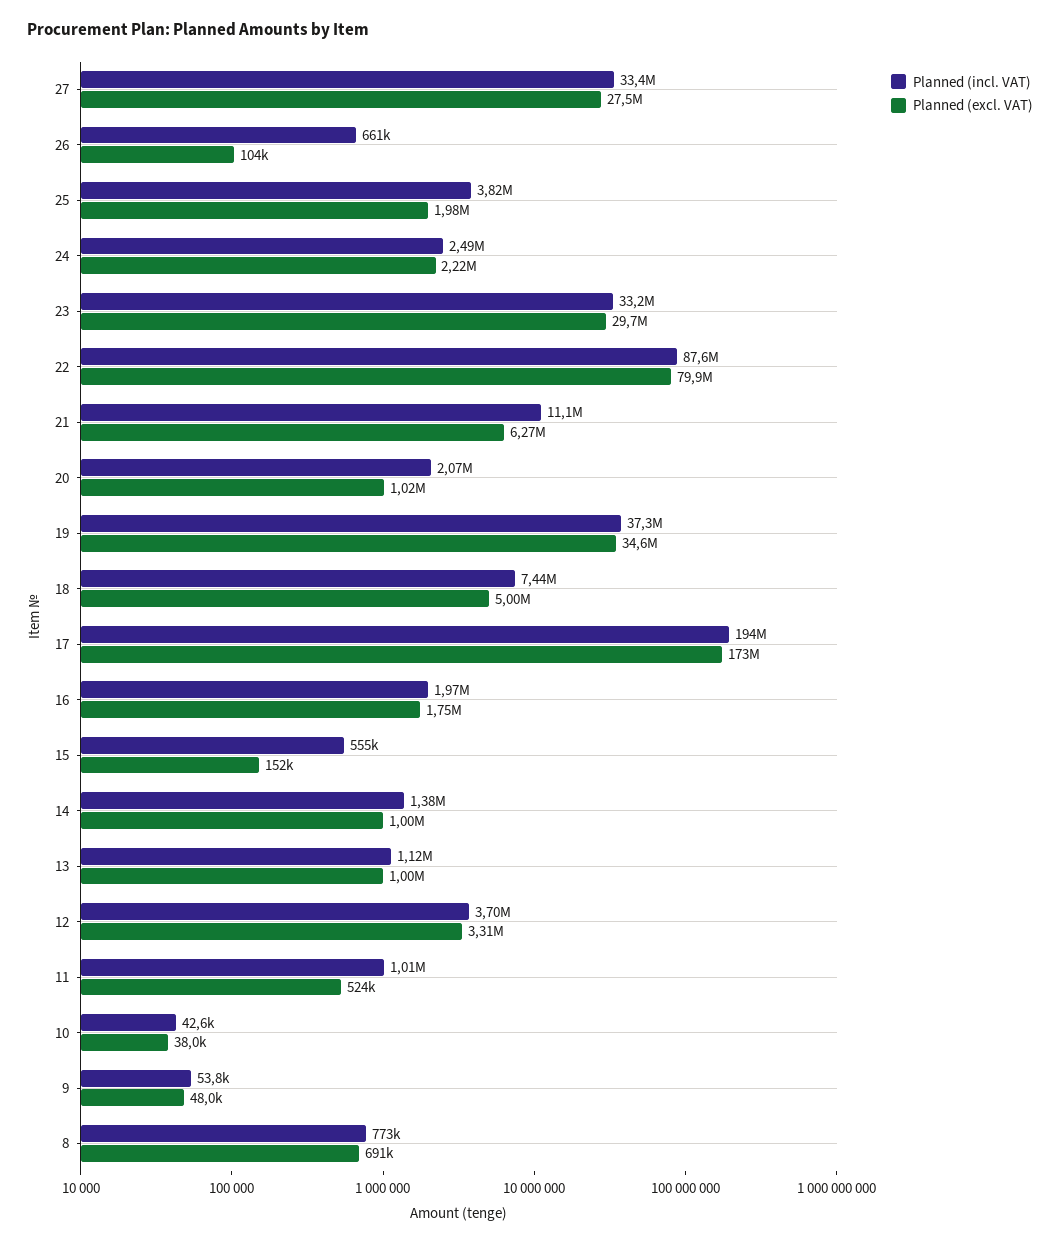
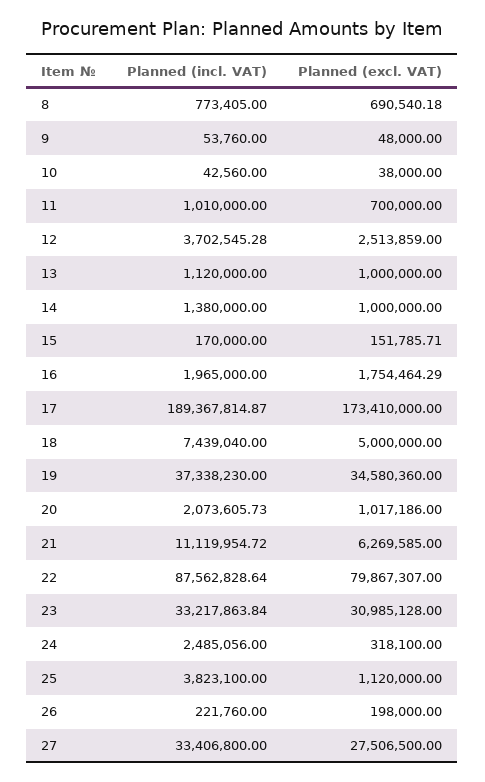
  {
    "Planned (incl. VAT)": {
      "27": 33406800,
-     "26": 661000,
+     "26": 221760,
      "25": 3823100,
      "24": 2485056,
      "23": 33217863.84,
      "22": 87562828.64,
      "21": 11119954.72,
      "20": 2073605.73,
      "19": 37338230,
      "18": 7439040,
-     "17": 194000000,
+     "17": 189367814.87,
      "16": 1965000,
-     "15": 555000,
+     "15": 170000,
      "14": 1380000,
      "13": 1120000,
      "12": 3702545.28,
      "11": 1010000,
      "10": 42560,
      "9": 53760,
      "8": 773405
    },
    "Planned (excl. VAT)": {
      "27": 27506500,
-     "26": 104000,
+     "26": 198000,
-     "25": 1980000,
+     "25": 1120000,
-     "24": 2220000,
+     "24": 318100,
-     "23": 29700000,
+     "23": 30985128,
      "22": 79867307,
      "21": 6269585,
      "20": 1017186,
      "19": 34580360,
      "18": 5000000,
      "17": 173410000,
      "16": 1754464.29,
      "15": 151785.71,
      "14": 1000000,
      "13": 1000000,
-     "12": 3310000,
+     "12": 2513859,
-     "11": 524000,
+     "11": 700000,
      "10": 38000,
      "9": 48000,
      "8": 690540.18
    }
  }

